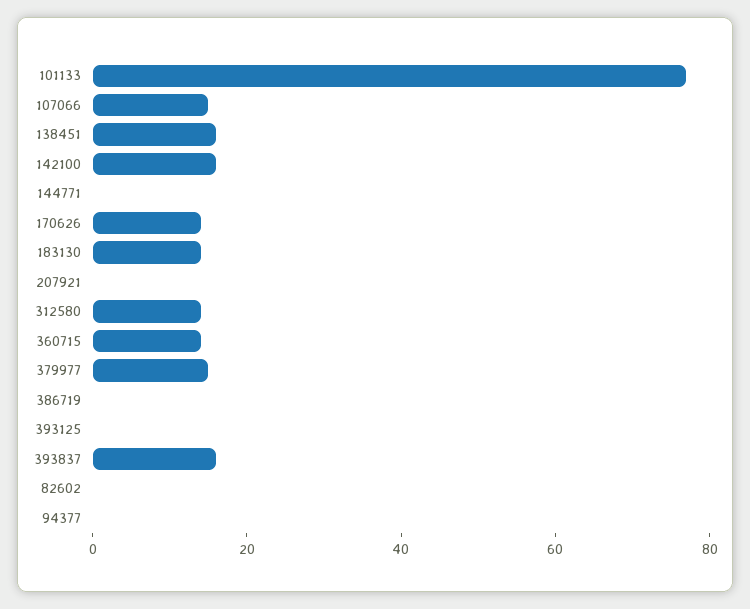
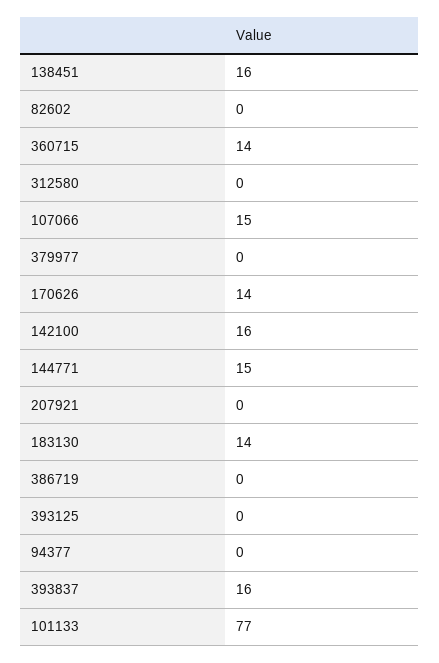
  {
    "101133": 77,
    "107066": 15,
    "138451": 16,
    "142100": 16,
-   "144771": 0,
+   "144771": 15,
    "170626": 14,
    "183130": 14,
    "207921": 0,
-   "312580": 15,
+   "312580": 0,
    "360715": 14,
-   "379977": 15,
+   "379977": 0,
    "386719": 0,
    "393125": 0,
    "393837": 16,
    "82602": 0,
    "94377": 0
  }

